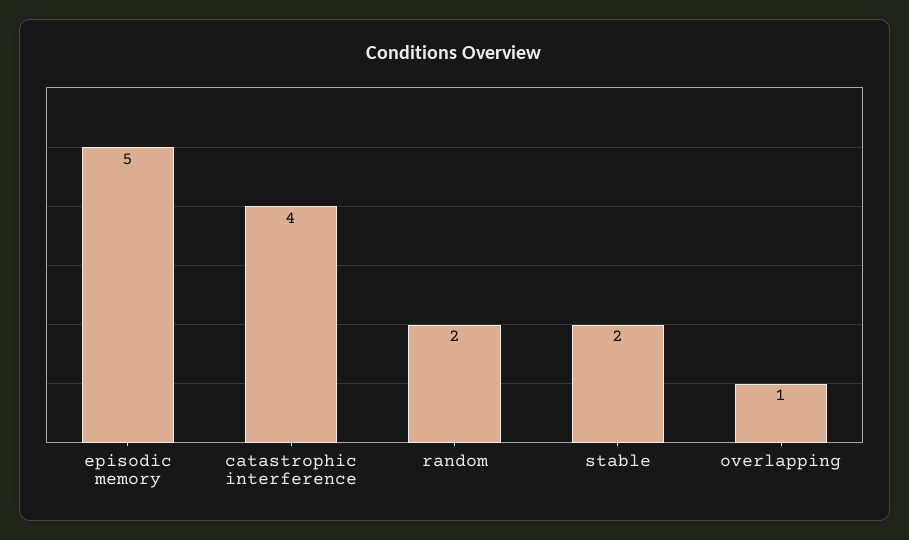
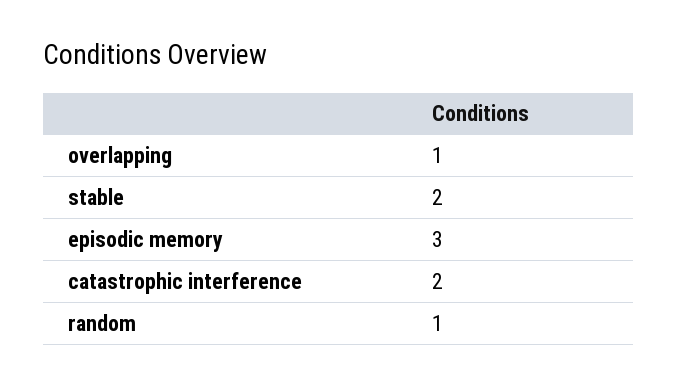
  {
-   "episodic memory": 5,
+   "episodic memory": 3,
-   "catastrophic interference": 4,
+   "catastrophic interference": 2,
-   "random": 2,
+   "random": 1,
    "stable": 2,
    "overlapping": 1
  }

